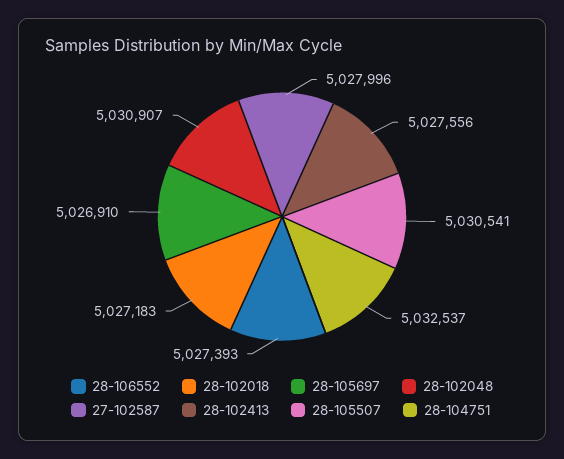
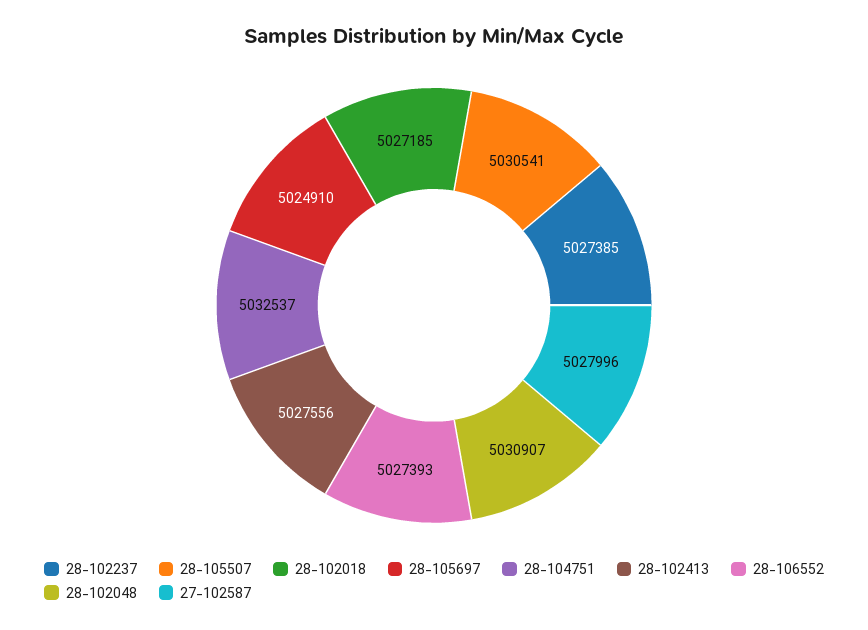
  {
    "28-106552": 5027393,
-   "28-102018": 5027183,
+   "28-102018": 5027185,
-   "28-105697": 5026910,
+   "28-105697": 5024910,
    "28-102048": 5030907,
    "27-102587": 5027996,
    "28-102413": 5027556,
    "28-105507": 5030541,
-   "28-104751": 5032537
+   "28-104751": 5032537,
+   "28-102237": 5027385
  }

